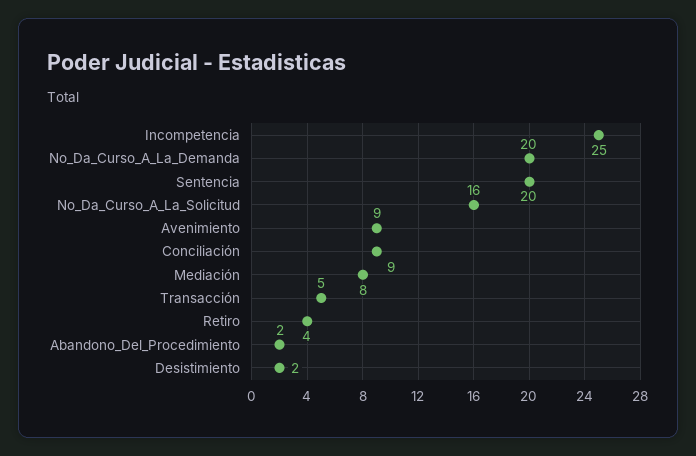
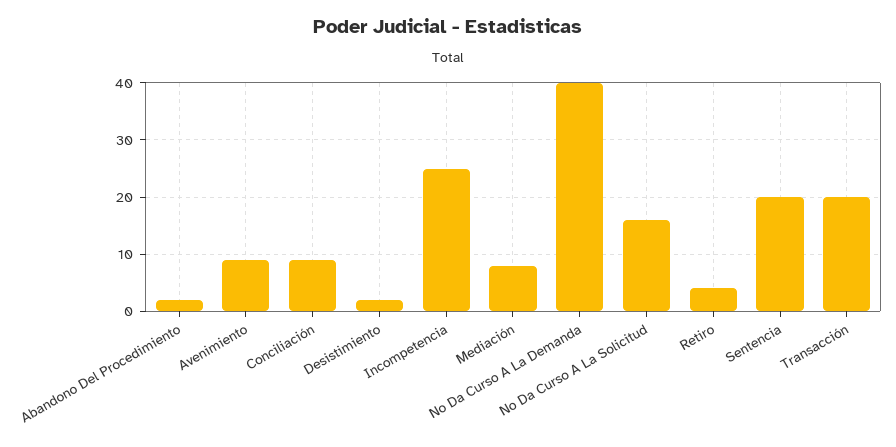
  {
    "Incompetencia": 25,
-   "No_Da_Curso_A_La_Demanda": 20,
+   "No_Da_Curso_A_La_Demanda": 40,
    "Sentencia": 20,
    "No_Da_Curso_A_La_Solicitud": 16,
    "Avenimiento": 9,
    "Conciliación": 9,
    "Mediación": 8,
-   "Transacción": 5,
+   "Transacción": 20,
    "Retiro": 4,
    "Abandono_Del_Procedimiento": 2,
    "Desistimiento": 2
  }

